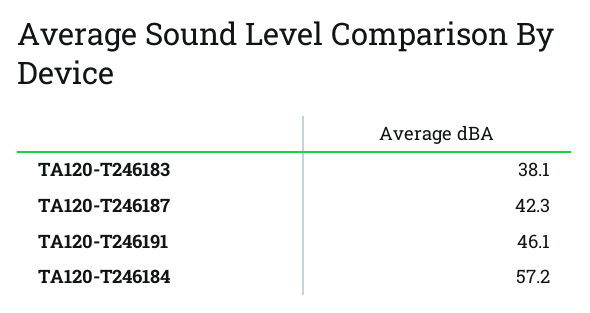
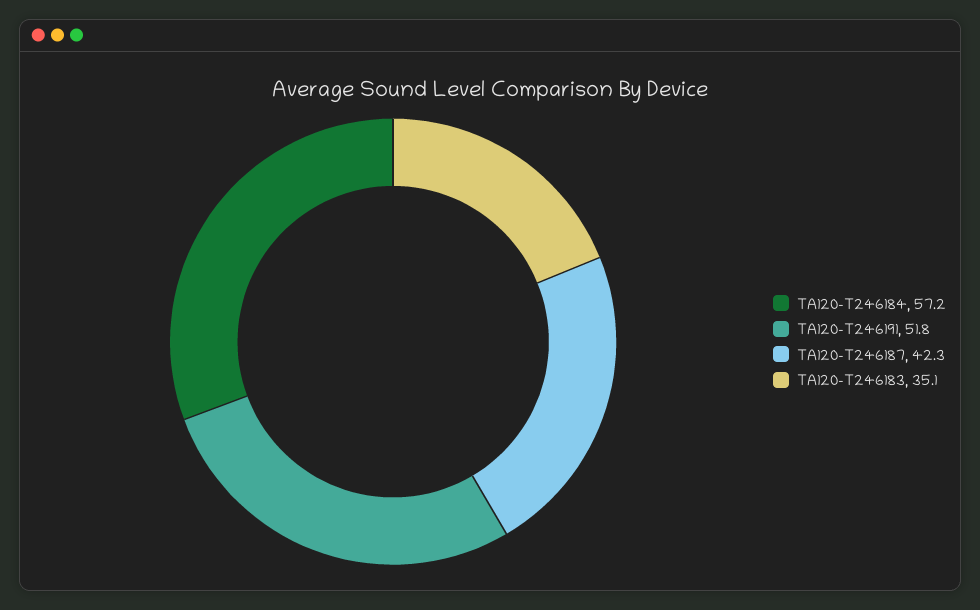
  {
-   "TA120-T246183": 38.1,
+   "TA120-T246183": 35.1,
    "TA120-T246187": 42.3,
-   "TA120-T246191": 46.1,
+   "TA120-T246191": 51.8,
    "TA120-T246184": 57.2
  }

